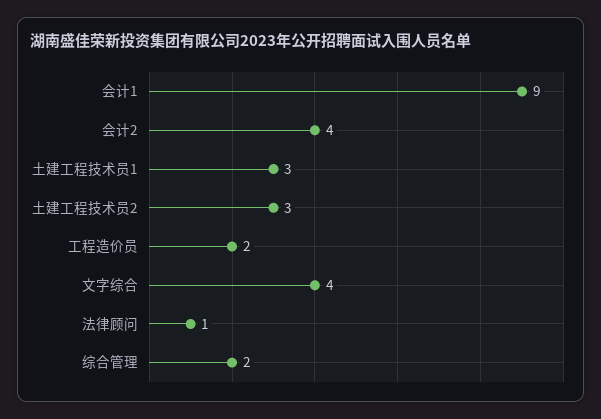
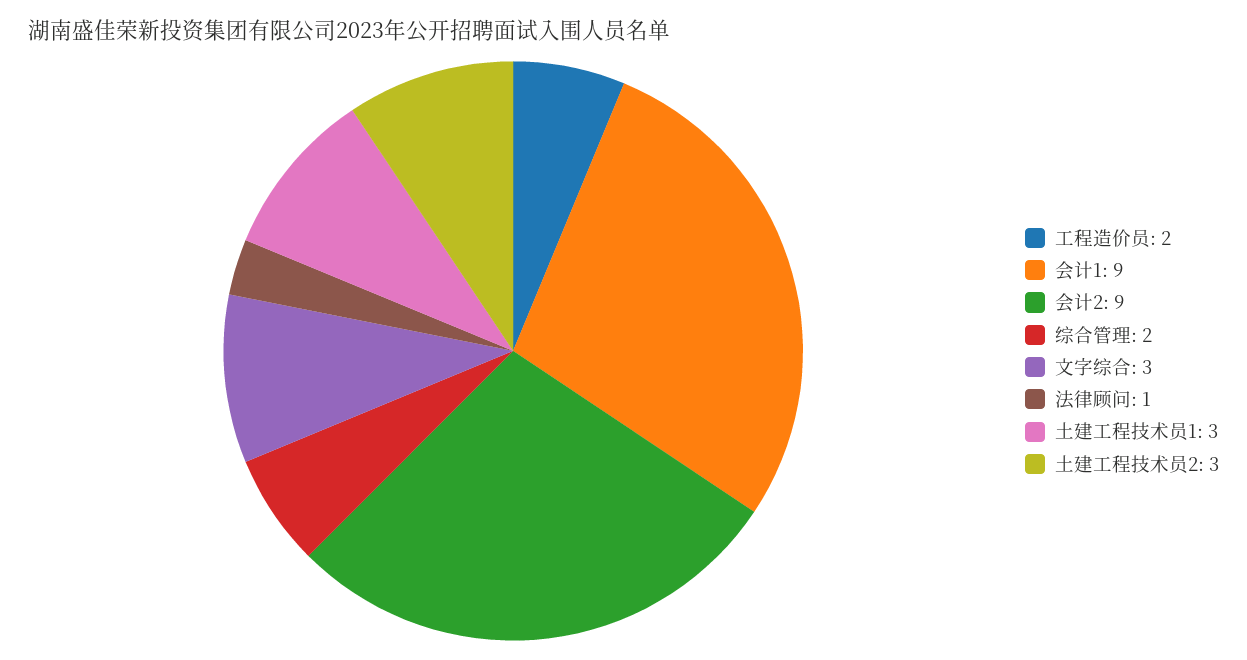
  {
    "会计1": 9,
-   "会计2": 4,
+   "会计2": 9,
    "土建工程技术员1": 3,
    "土建工程技术员2": 3,
    "工程造价员": 2,
-   "文字综合": 4,
+   "文字综合": 3,
    "法律顾问": 1,
    "综合管理": 2
  }

